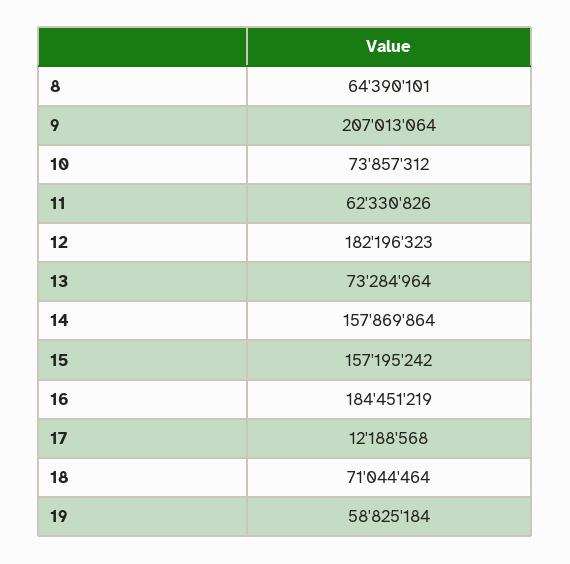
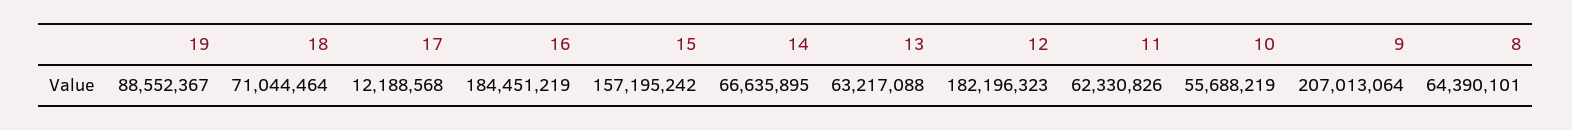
  {
    "8": 64390101,
    "9": 207013064,
-   "10": 73857312,
+   "10": 55688219,
    "11": 62330826,
    "12": 182196323,
-   "13": 73284964,
+   "13": 63217088,
-   "14": 157869864,
+   "14": 66635895,
    "15": 157195242,
    "16": 184451219,
    "17": 12188568,
    "18": 71044464,
-   "19": 58825184
+   "19": 88552367
  }

